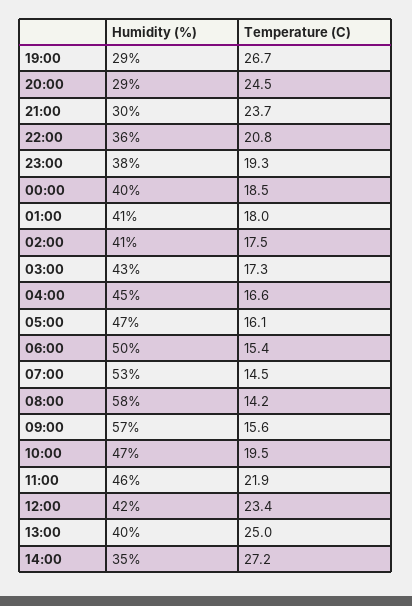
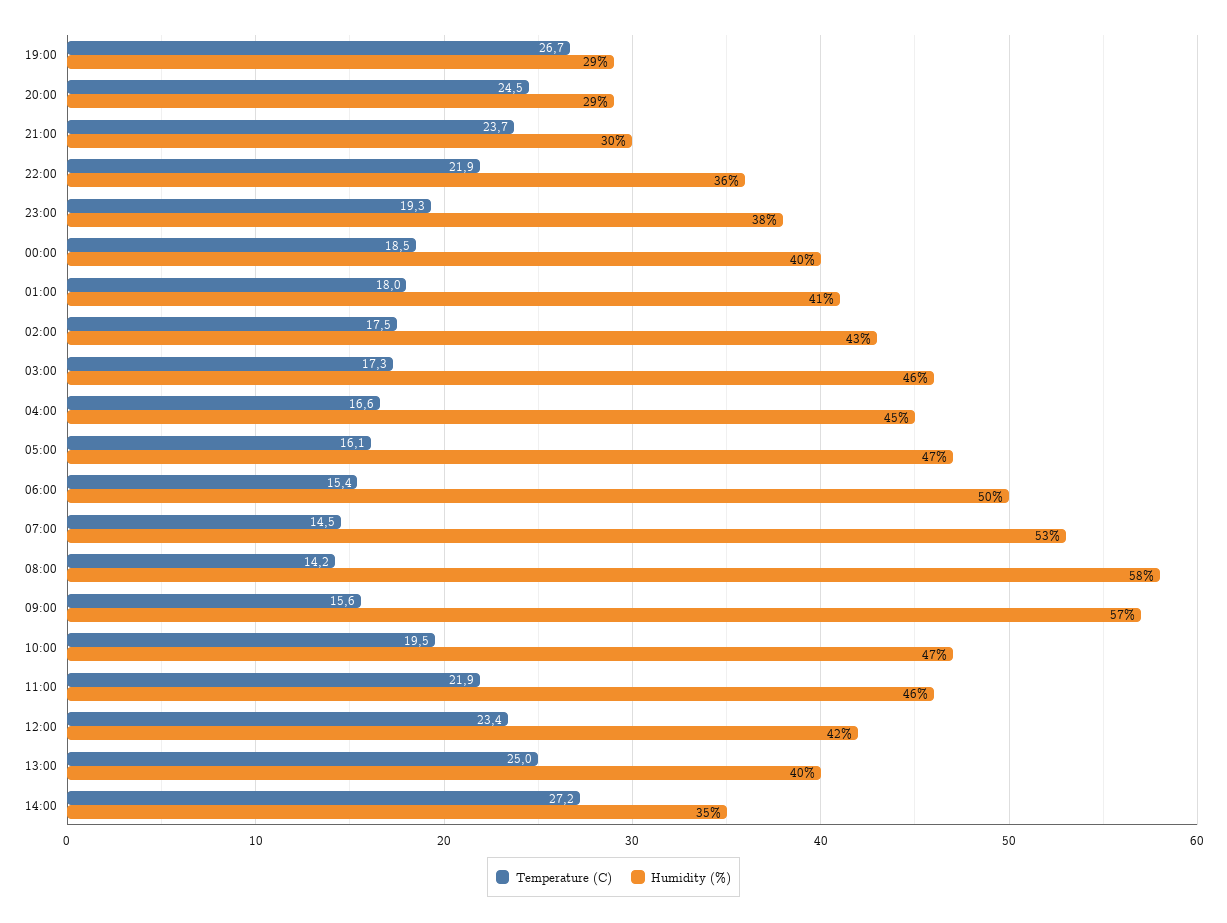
  {
    "Humidity (%)": {
      "19:00": 29,
      "20:00": 29,
      "21:00": 30,
      "22:00": 36,
      "23:00": 38,
      "00:00": 40,
      "01:00": 41,
-     "02:00": 41,
+     "02:00": 43,
-     "03:00": 43,
+     "03:00": 46,
      "04:00": 45,
      "05:00": 47,
      "06:00": 50,
      "07:00": 53,
      "08:00": 58,
      "09:00": 57,
      "10:00": 47,
      "11:00": 46,
      "12:00": 42,
      "13:00": 40,
      "14:00": 35
    },
    "Temperature (C)": {
      "19:00": 26.7,
      "20:00": 24.5,
      "21:00": 23.7,
-     "22:00": 20.8,
+     "22:00": 21.9,
      "23:00": 19.3,
      "00:00": 18.5,
      "01:00": 18,
      "02:00": 17.5,
      "03:00": 17.3,
      "04:00": 16.6,
      "05:00": 16.1,
      "06:00": 15.4,
      "07:00": 14.5,
      "08:00": 14.2,
      "09:00": 15.6,
      "10:00": 19.5,
      "11:00": 21.9,
      "12:00": 23.4,
      "13:00": 25,
      "14:00": 27.2
    }
  }

